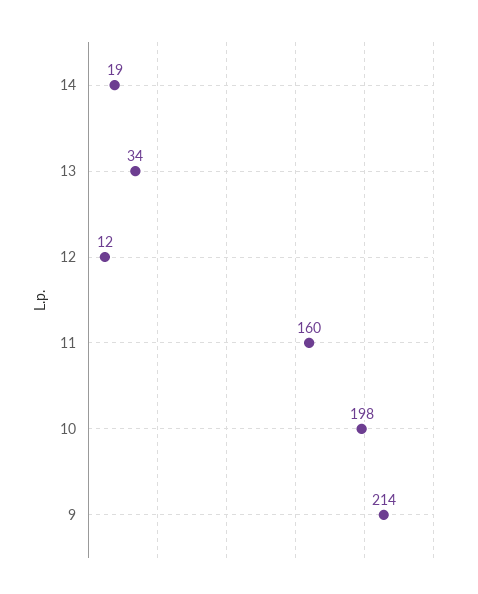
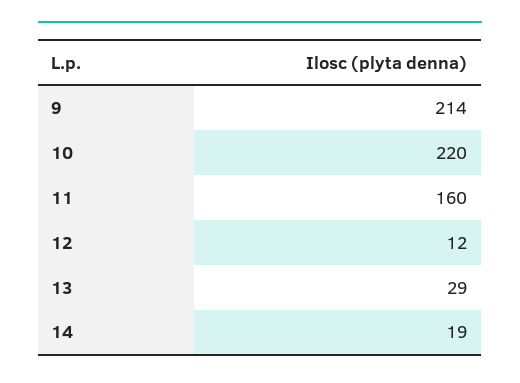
  {
    "14": 19,
-   "13": 34,
+   "13": 29,
    "12": 12,
    "11": 160,
-   "10": 198,
+   "10": 220,
    "9": 214
  }

